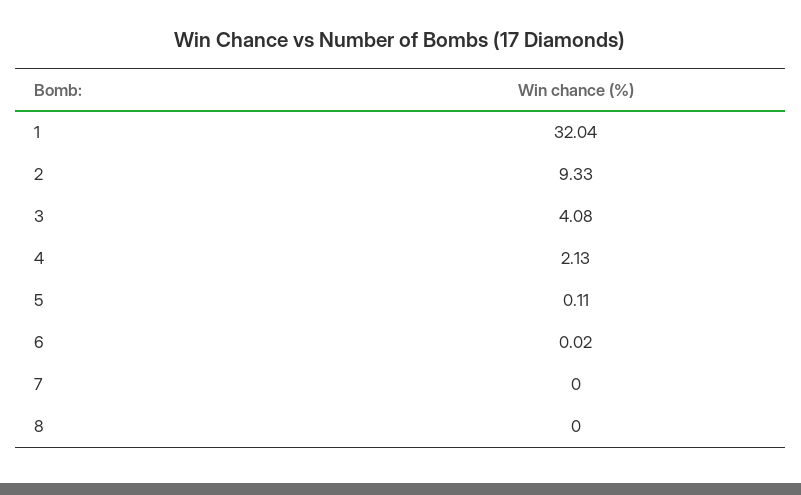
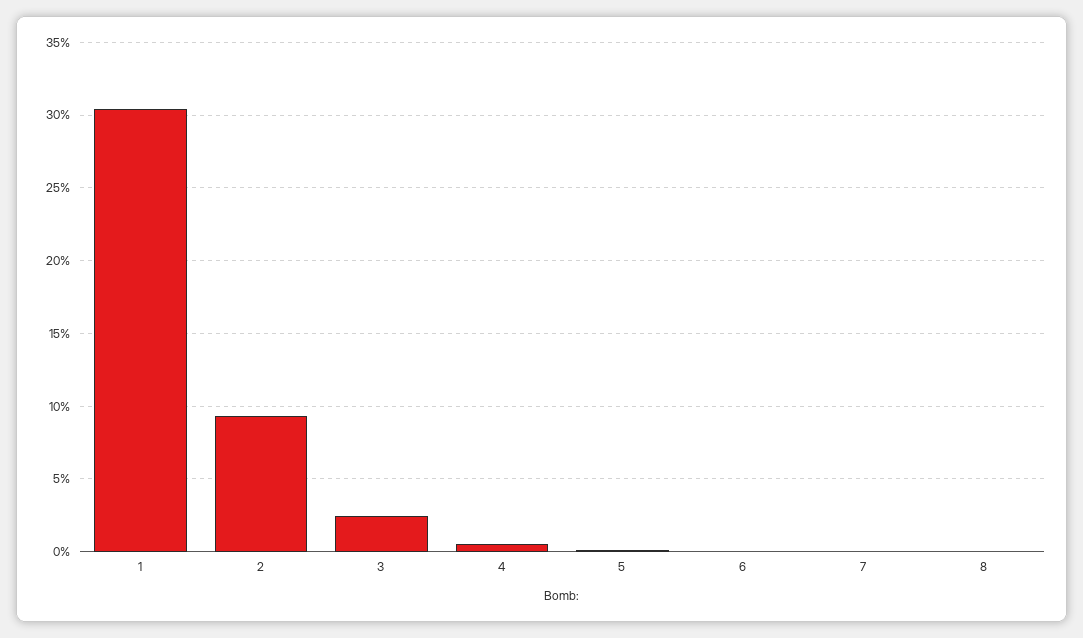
  {
-   "1": 32.04,
+   "1": 30.5,
    "2": 9.33,
-   "3": 4.08,
+   "3": 2.5,
-   "4": 2.13,
+   "4": 0.5,
    "5": 0.11,
    "6": 0.02,
    "7": 0,
    "8": 0
  }

